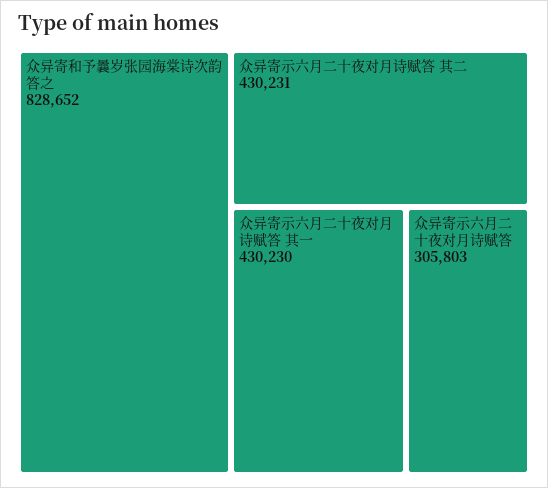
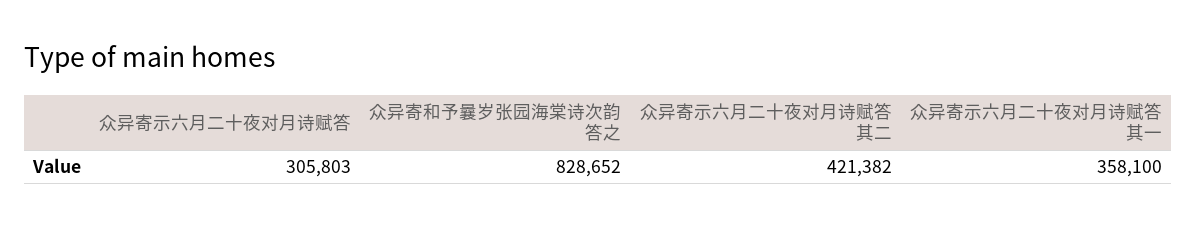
  {
    "众异寄和予曩岁张园海棠诗次韵答之": 828652,
-   "众异寄示六月二十夜对月诗赋答 其二": 430231,
+   "众异寄示六月二十夜对月诗赋答 其二": 421382,
-   "众异寄示六月二十夜对月诗赋答 其一": 430230,
+   "众异寄示六月二十夜对月诗赋答 其一": 358100,
    "众异寄示六月二十夜对月诗赋答": 305803
  }

